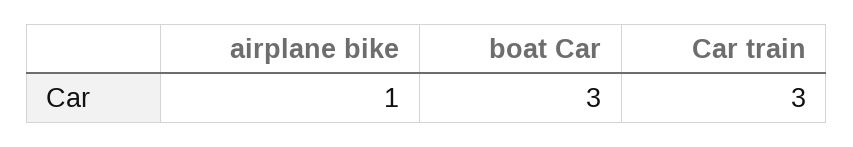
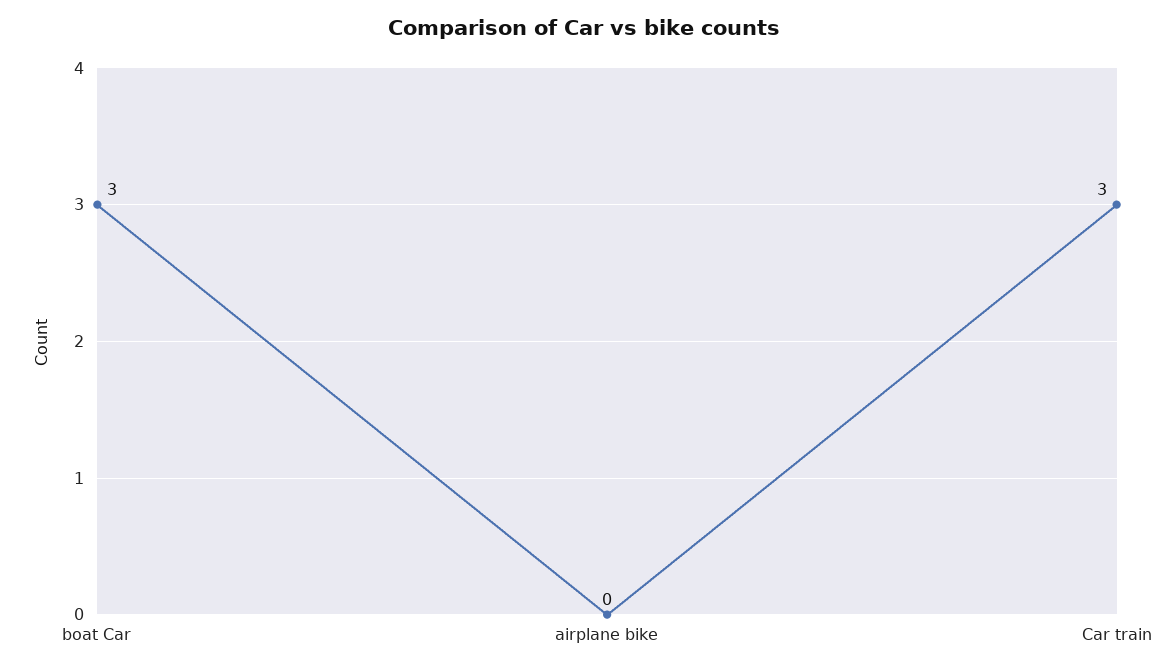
  {
-   "airplane bike": 1,
+   "airplane bike": 0,
    "boat Car": 3,
    "Car train": 3
  }

